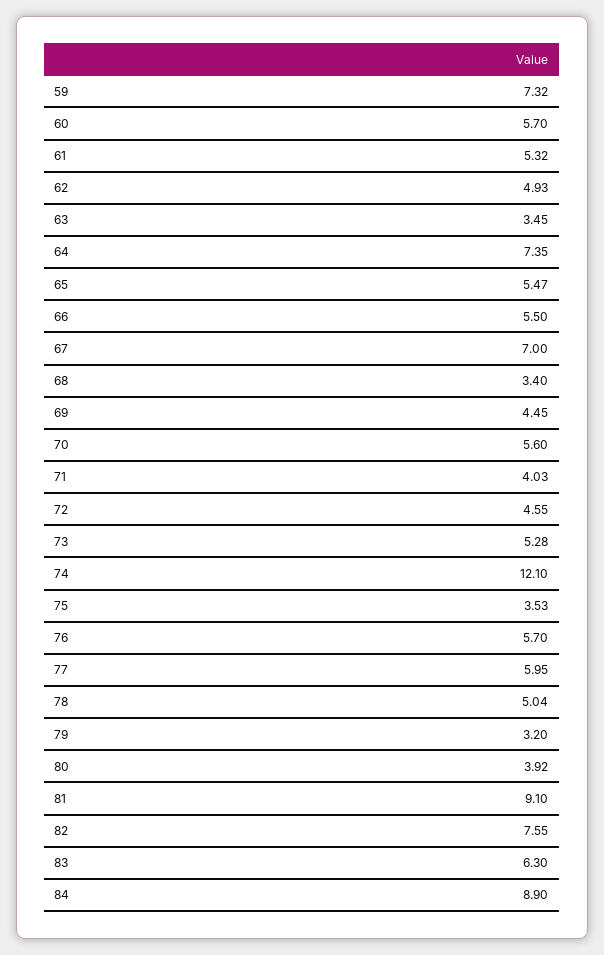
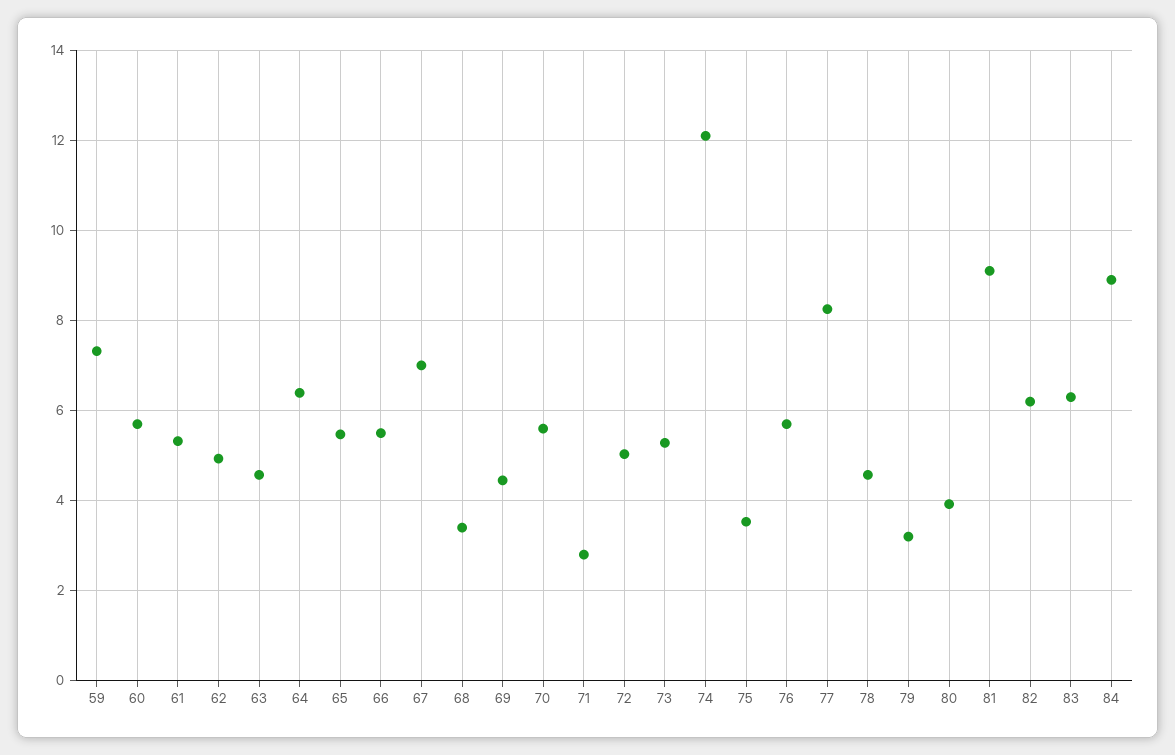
  {
    "59": 7.32,
    "60": 5.7,
    "61": 5.32,
    "62": 4.93,
-   "63": 3.45,
+   "63": 4.6,
-   "64": 7.35,
+   "64": 6.4,
    "65": 5.47,
    "66": 5.5,
    "67": 7,
    "68": 3.4,
    "69": 4.45,
    "70": 5.6,
-   "71": 4.03,
+   "71": 2.8,
-   "72": 4.55,
+   "72": 5,
    "73": 5.28,
    "74": 12.1,
    "75": 3.53,
    "76": 5.7,
-   "77": 5.95,
+   "77": 8.2,
-   "78": 5.04,
+   "78": 4.6,
    "79": 3.2,
    "80": 3.92,
    "81": 9.1,
-   "82": 7.55,
+   "82": 6.2,
    "83": 6.3,
    "84": 8.9
  }

